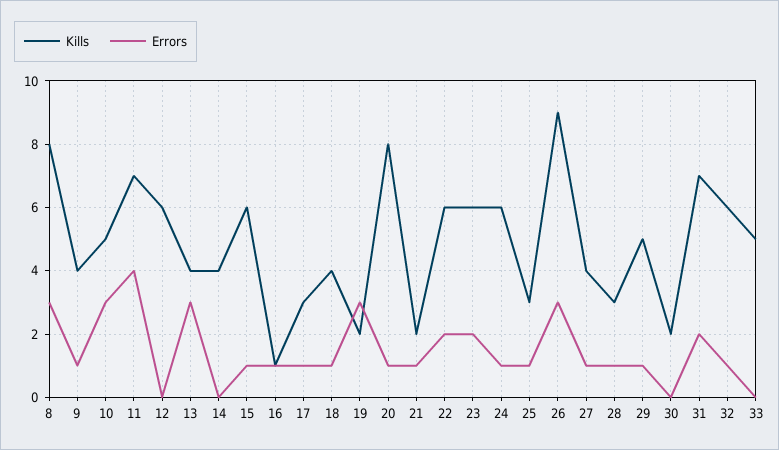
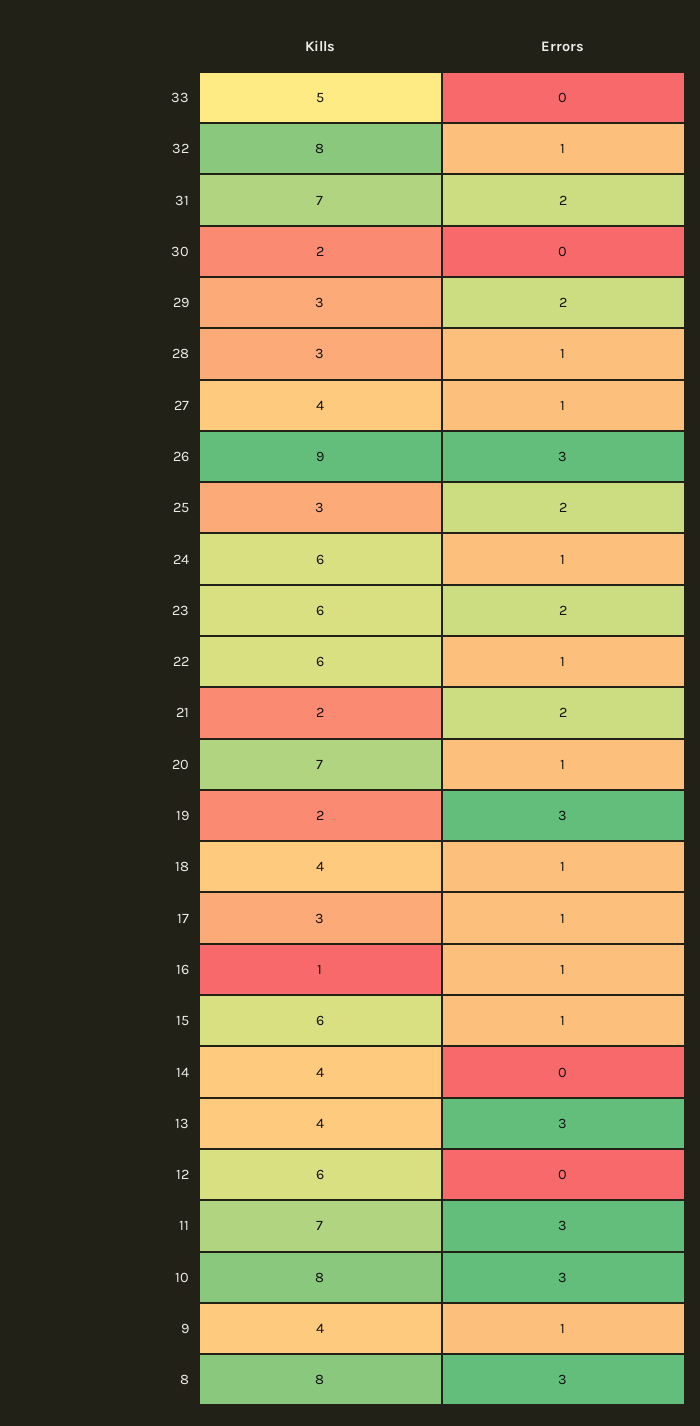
  {
    "Kills": {
      "8": 8,
      "9": 4,
-     "10": 5,
+     "10": 8,
      "11": 7,
      "12": 6,
      "13": 4,
      "14": 4,
      "15": 6,
      "16": 1,
      "17": 3,
      "18": 4,
      "19": 2,
-     "20": 8,
+     "20": 7,
      "21": 2,
      "22": 6,
      "23": 6,
      "24": 6,
      "25": 3,
      "26": 9,
      "27": 4,
      "28": 3,
-     "29": 5,
+     "29": 3,
      "30": 2,
      "31": 7,
-     "32": 6,
+     "32": 8,
      "33": 5
    },
    "Errors": {
      "8": 3,
      "9": 1,
      "10": 3,
-     "11": 4,
+     "11": 3,
      "12": 0,
      "13": 3,
      "14": 0,
      "15": 1,
      "16": 1,
      "17": 1,
      "18": 1,
      "19": 3,
      "20": 1,
-     "21": 1,
+     "21": 2,
-     "22": 2,
+     "22": 1,
      "23": 2,
      "24": 1,
-     "25": 1,
+     "25": 2,
      "26": 3,
      "27": 1,
      "28": 1,
-     "29": 1,
+     "29": 2,
      "30": 0,
      "31": 2,
      "32": 1,
      "33": 0
    }
  }

